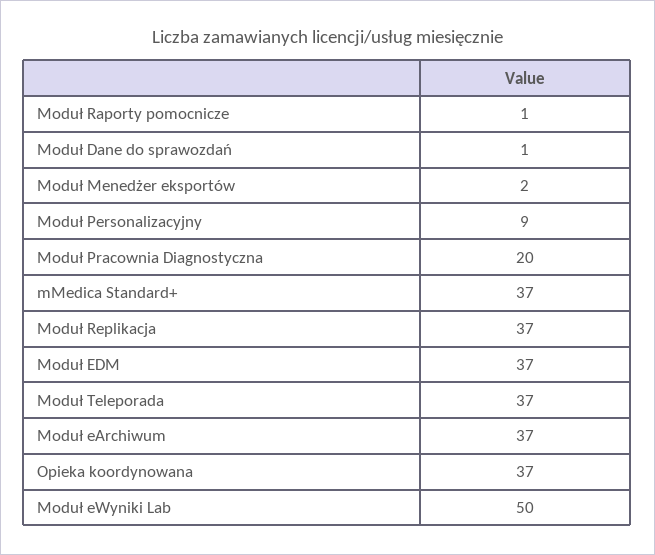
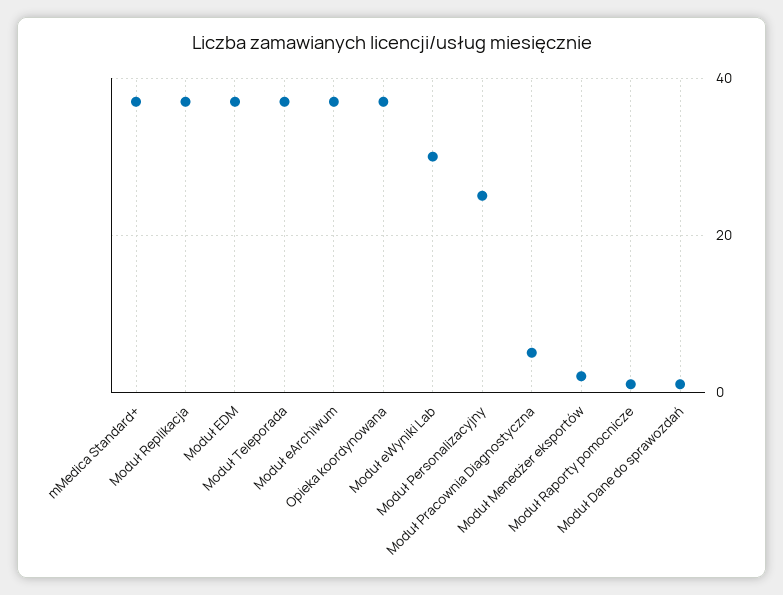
  {
    "Moduł Raporty pomocnicze": 1,
    "Moduł Dane do sprawozdań": 1,
    "Moduł Menedżer eksportów": 2,
-   "Moduł Personalizacyjny": 9,
+   "Moduł Personalizacyjny": 25,
-   "Moduł Pracownia Diagnostyczna": 20,
+   "Moduł Pracownia Diagnostyczna": 5,
    "mMedica Standard+": 37,
    "Moduł Replikacja": 37,
    "Moduł EDM": 37,
    "Moduł Teleporada": 37,
    "Moduł eArchiwum": 37,
    "Opieka koordynowana": 37,
-   "Moduł eWyniki Lab": 50
+   "Moduł eWyniki Lab": 30
  }

